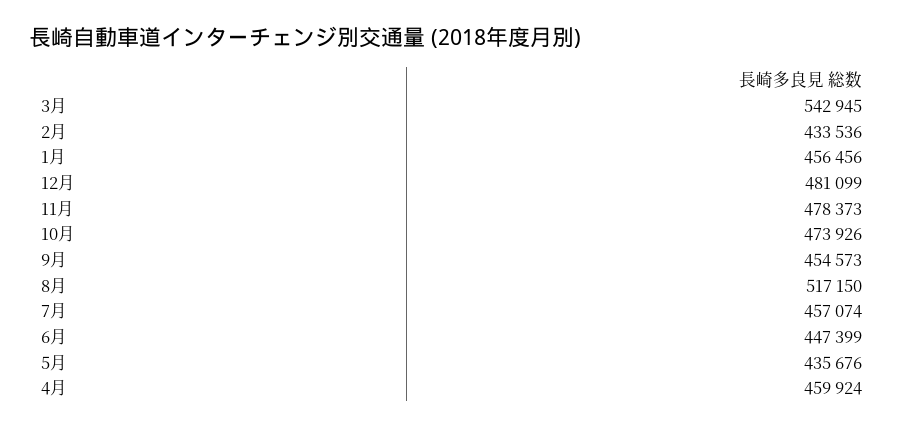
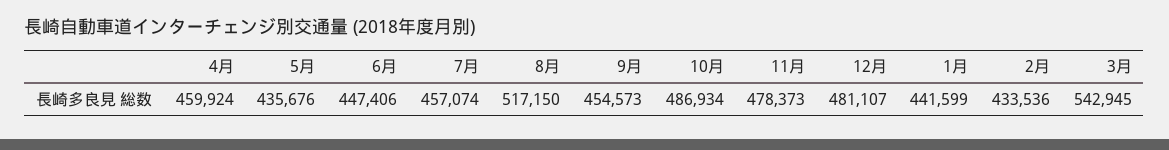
  {
    "3月": 542945,
    "2月": 433536,
-   "1月": 456456,
+   "1月": 441599,
-   "12月": 481099,
+   "12月": 481107,
    "11月": 478373,
-   "10月": 473926,
+   "10月": 486934,
    "9月": 454573,
    "8月": 517150,
    "7月": 457074,
-   "6月": 447399,
+   "6月": 447406,
    "5月": 435676,
    "4月": 459924
  }

